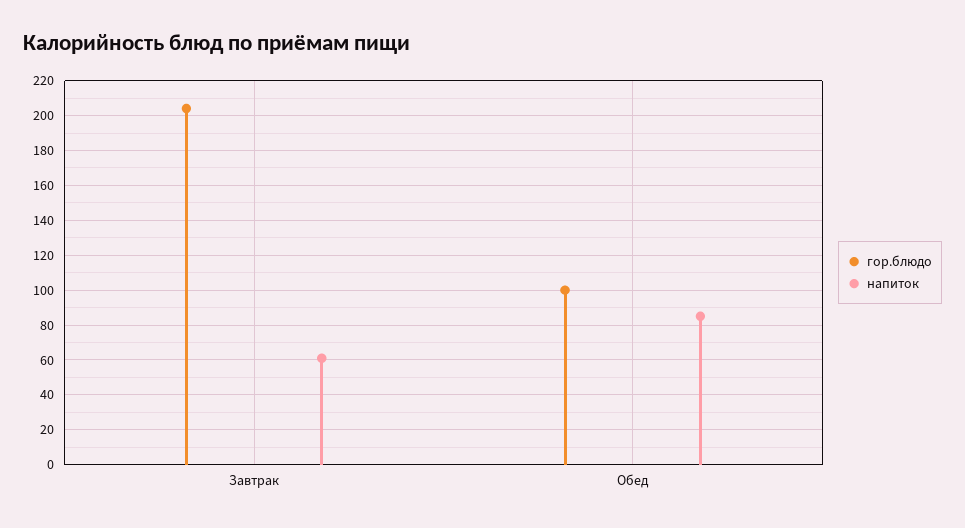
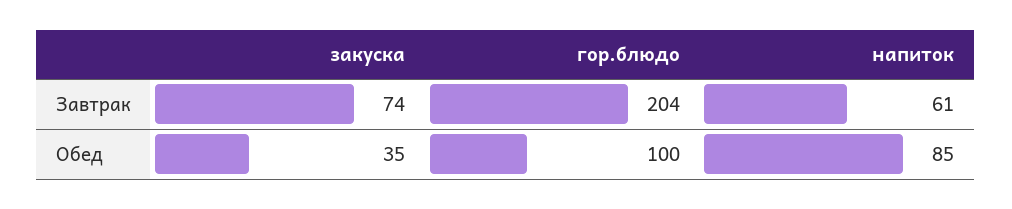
  {
    "гор.блюдо": {
      "Завтрак": 204,
      "Обед": 100
    },
    "напиток": {
      "Завтрак": 61,
      "Обед": 85
-   }
+   },
+   "закуска": {
+     "Завтрак": 74,
+     "Обед": 35
+   }
  }

